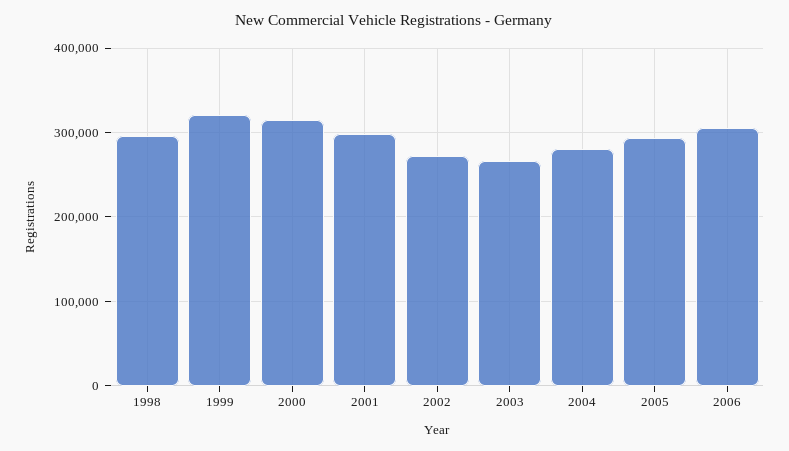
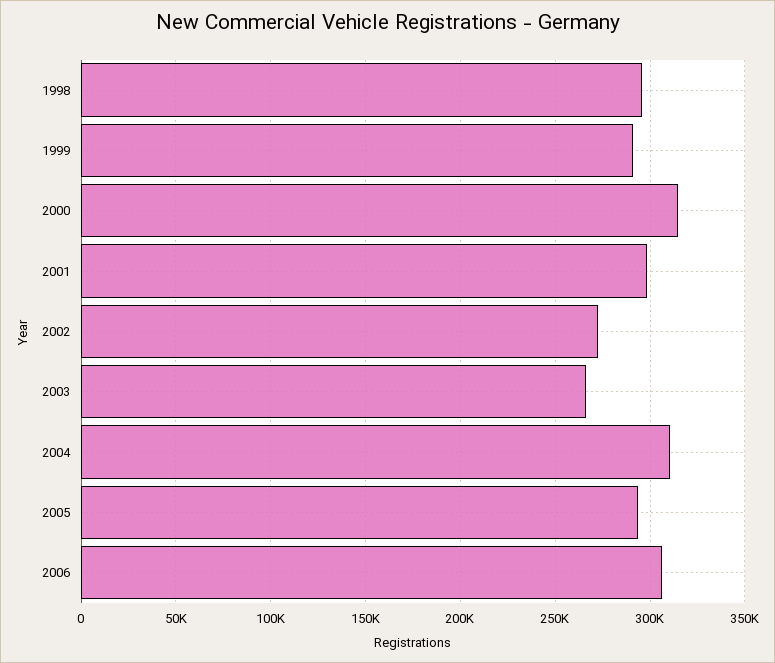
  {
    "1998": 295000,
-   "1999": 320000,
+   "1999": 290000,
    "2000": 315000,
    "2001": 300000,
    "2002": 270000,
    "2003": 265000,
-   "2004": 280000,
+   "2004": 310000,
    "2005": 295000,
    "2006": 305000
  }

